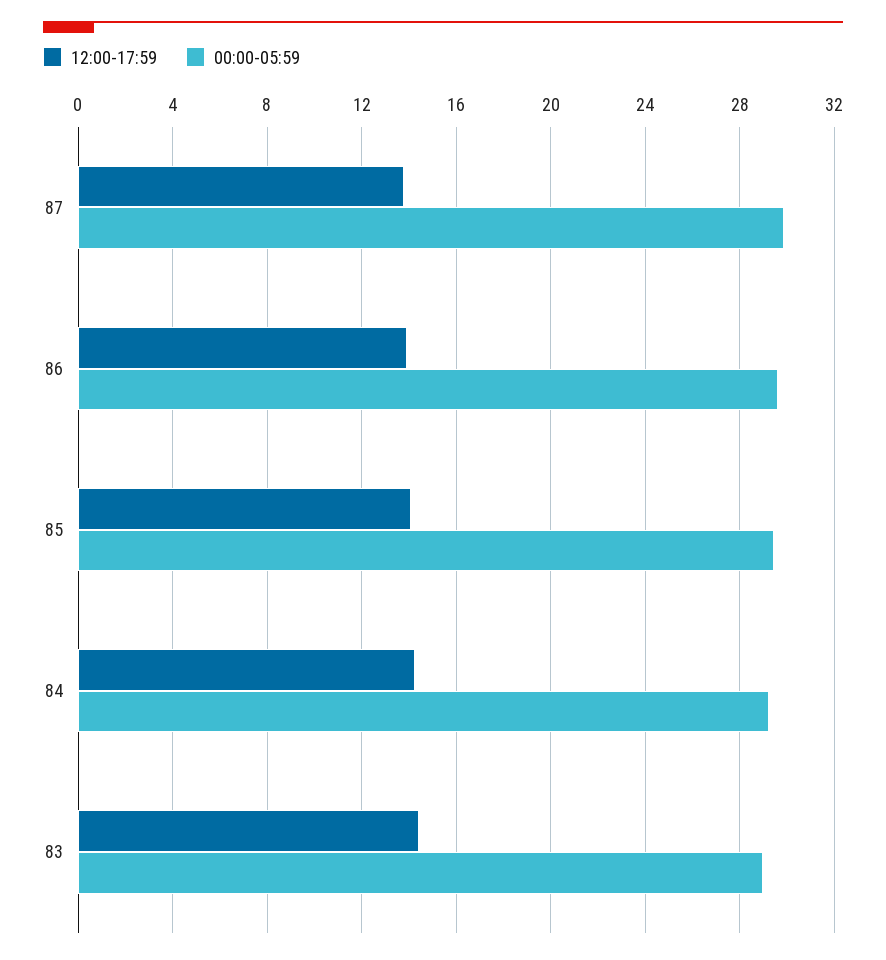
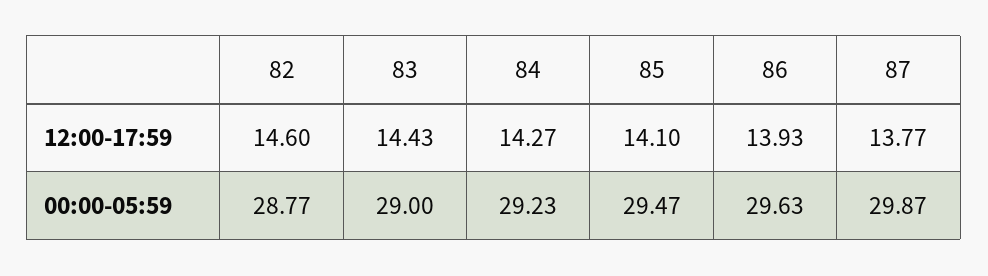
  {
    "12:00-17:59": {
      "87": 13.77,
      "86": 13.93,
      "85": 14.1,
      "84": 14.27,
-     "83": 14.43
+     "83": 14.43,
+     "82": 14.6
    },
    "00:00-05:59": {
      "87": 29.87,
      "86": 29.63,
      "85": 29.47,
      "84": 29.23,
-     "83": 29
+     "83": 29,
+     "82": 28.77
    }
  }

